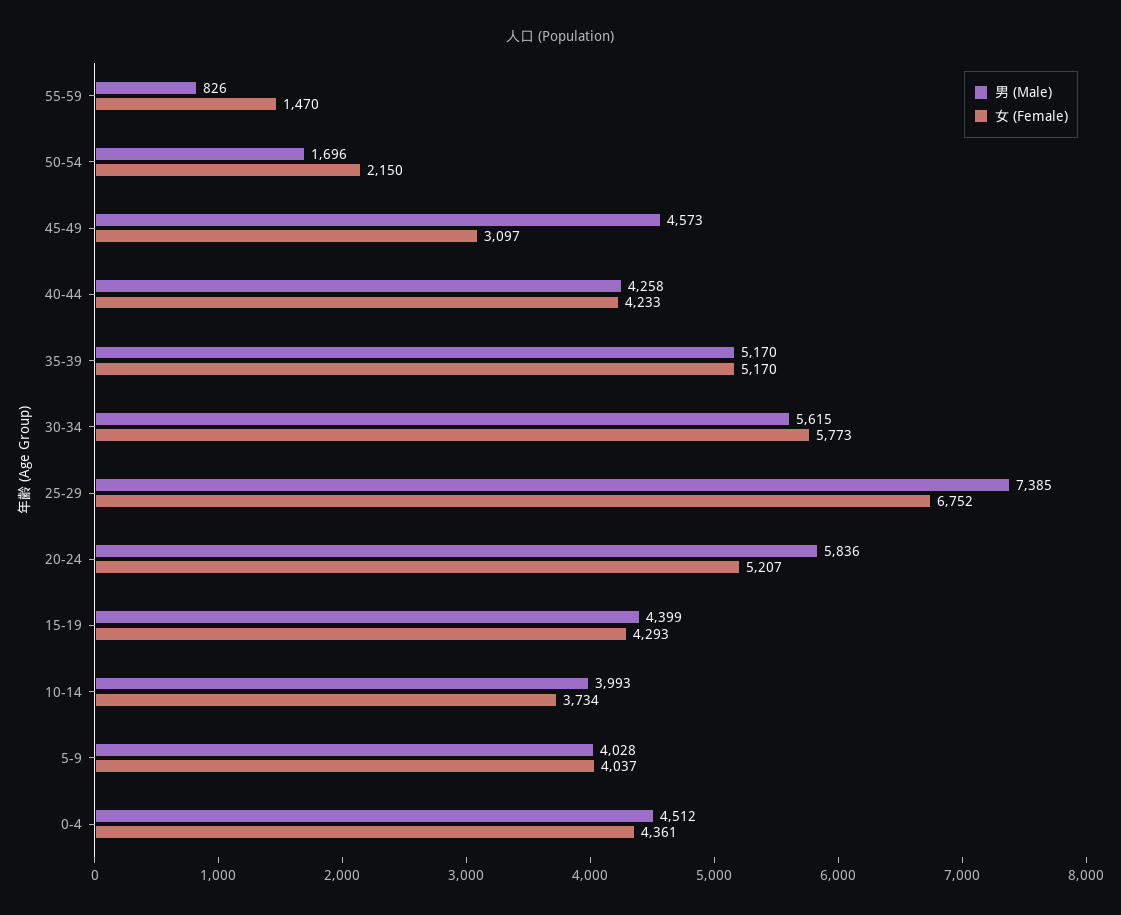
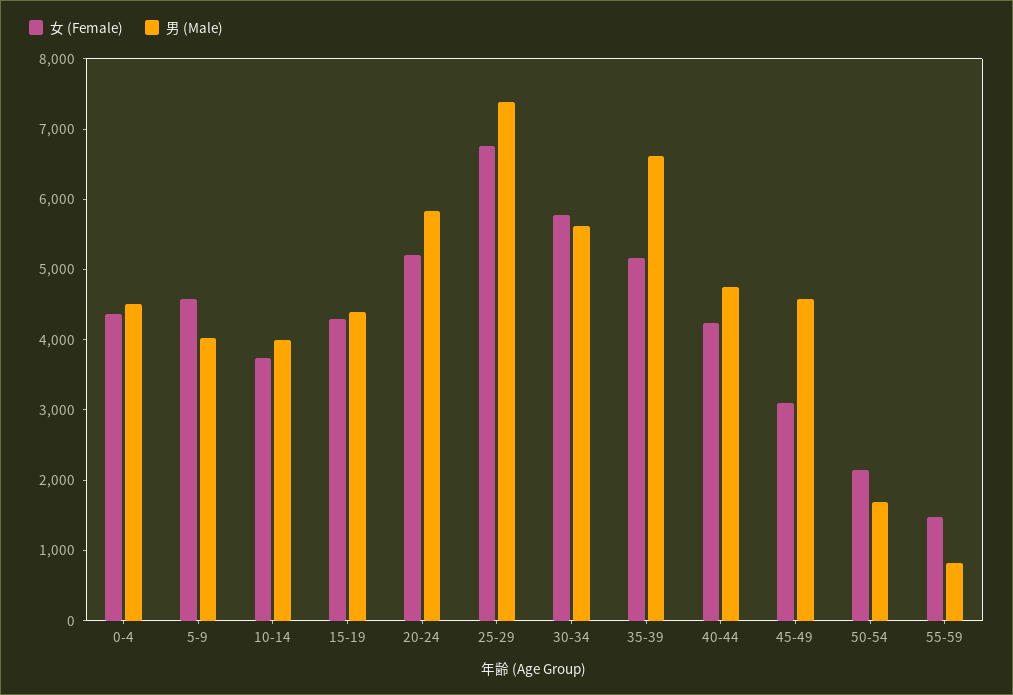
  {
    "男 (Male)": {
      "55-59": 826,
      "50-54": 1696,
      "45-49": 4573,
-     "40-44": 4258,
+     "40-44": 4800,
-     "35-39": 5170,
+     "35-39": 6600,
      "30-34": 5615,
      "25-29": 7385,
      "20-24": 5836,
      "15-19": 4399,
      "10-14": 3993,
      "5-9": 4028,
      "0-4": 4512
    },
    "女 (Female)": {
      "55-59": 1470,
      "50-54": 2150,
      "45-49": 3097,
      "40-44": 4233,
      "35-39": 5170,
      "30-34": 5773,
      "25-29": 6752,
      "20-24": 5207,
      "15-19": 4293,
      "10-14": 3734,
-     "5-9": 4037,
+     "5-9": 4600,
      "0-4": 4361
    }
  }

